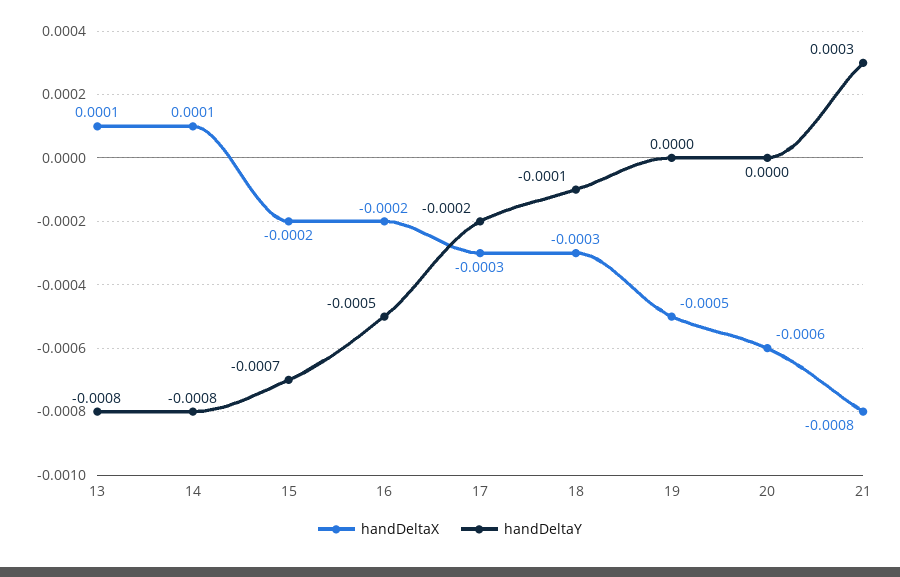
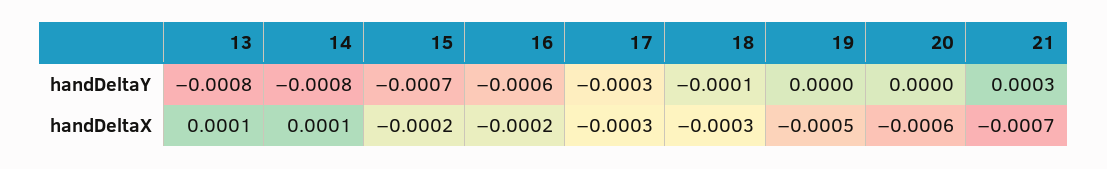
  {
    "handDeltaX": {
      "13": 0.0001,
      "14": 0.0001,
      "15": -0.0002,
      "16": -0.0002,
      "17": -0.0003,
      "18": -0.0003,
      "19": -0.0005,
      "20": -0.0006,
-     "21": -0.0008
+     "21": -0.0007
    },
    "handDeltaY": {
      "13": -0.0008,
      "14": -0.0008,
      "15": -0.0007,
-     "16": -0.0005,
+     "16": -0.0006,
-     "17": -0.0002,
+     "17": -0.0003,
      "18": -0.0001,
      "19": 0,
      "20": 0,
      "21": 0.0003
    }
  }

